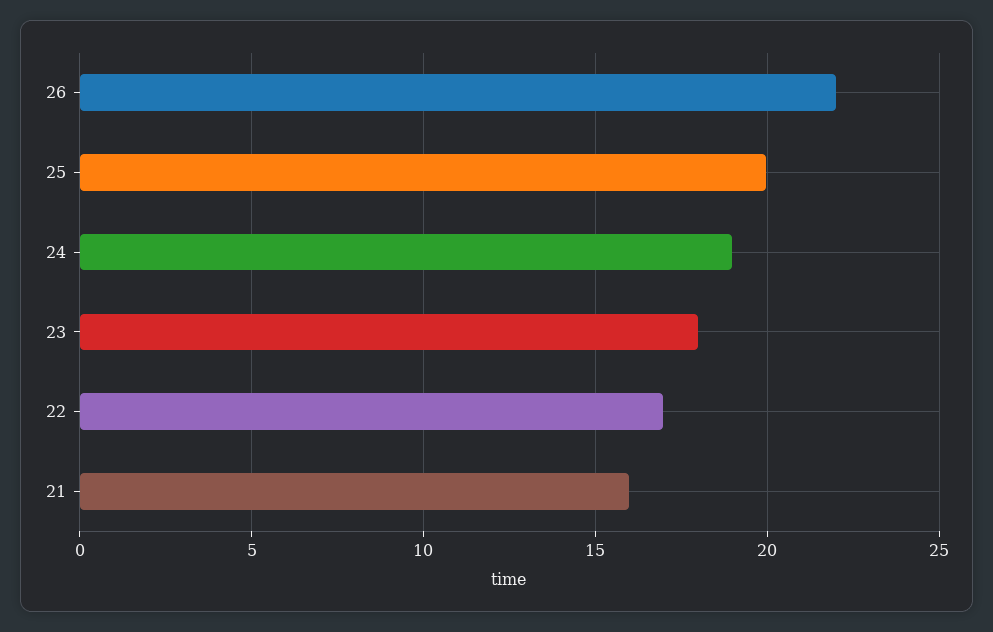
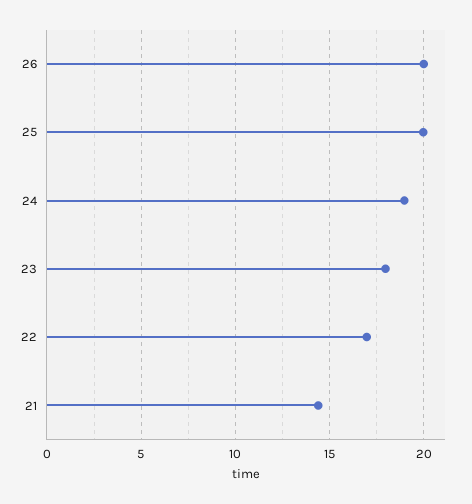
  {
-   "26": 22,
+   "26": 20,
    "25": 20,
    "24": 19,
    "23": 18,
    "22": 17,
-   "21": 16
+   "21": 14.5
  }

